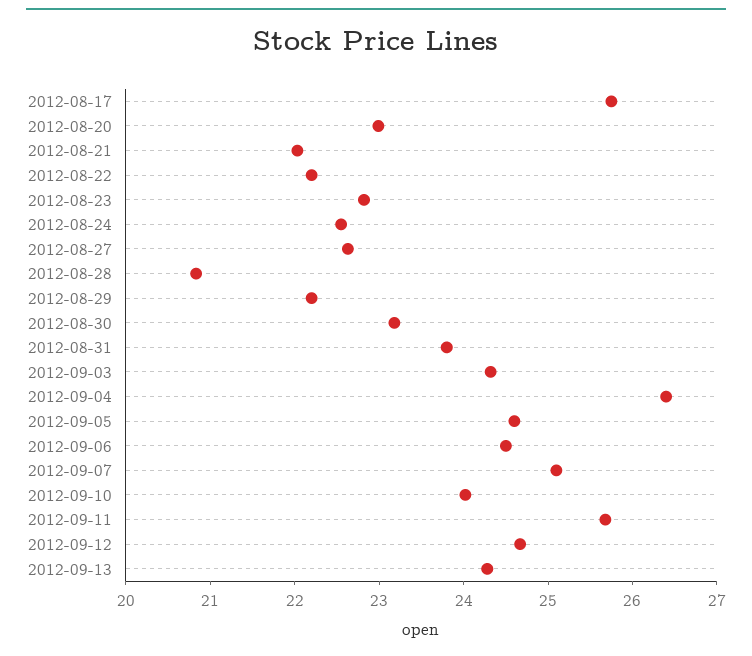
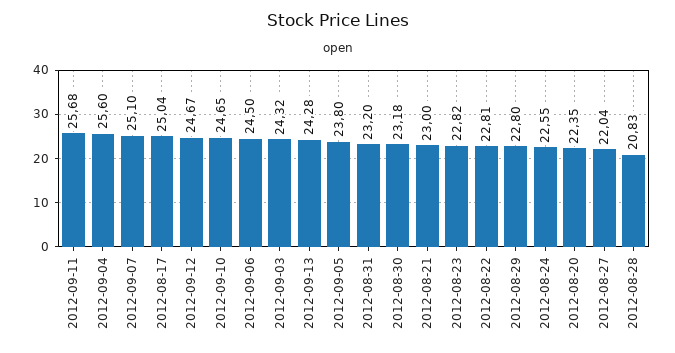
  {
-   "2012-08-17": 25.8,
+   "2012-08-17": 25.04,
-   "2012-08-20": 23,
+   "2012-08-20": 22.35,
-   "2012-08-21": 22,
+   "2012-08-21": 23,
-   "2012-08-22": 22.2,
+   "2012-08-22": 22.81,
    "2012-08-23": 22.82,
    "2012-08-24": 22.55,
-   "2012-08-27": 22.6,
+   "2012-08-27": 22.04,
    "2012-08-28": 20.83,
-   "2012-08-29": 22.2,
+   "2012-08-29": 22.8,
    "2012-08-30": 23.18,
-   "2012-08-31": 23.8,
+   "2012-08-31": 23.2,
    "2012-09-03": 24.32,
-   "2012-09-04": 26.4,
+   "2012-09-04": 25.6,
-   "2012-09-05": 24.6,
+   "2012-09-05": 23.8,
    "2012-09-06": 24.5,
    "2012-09-07": 25.1,
-   "2012-09-10": 24,
+   "2012-09-10": 24.65,
    "2012-09-11": 25.68,
    "2012-09-12": 24.67,
    "2012-09-13": 24.28
  }

